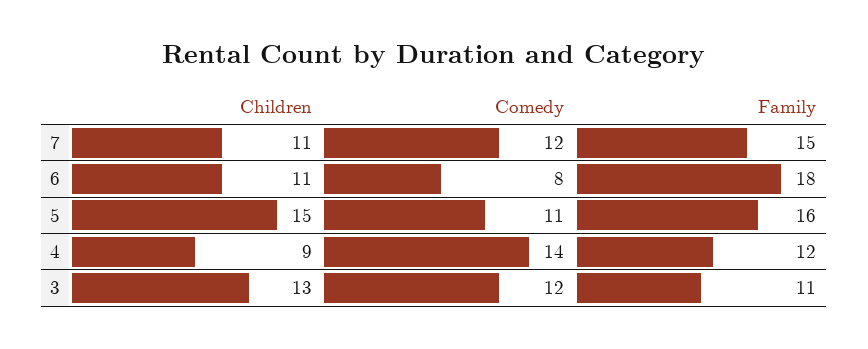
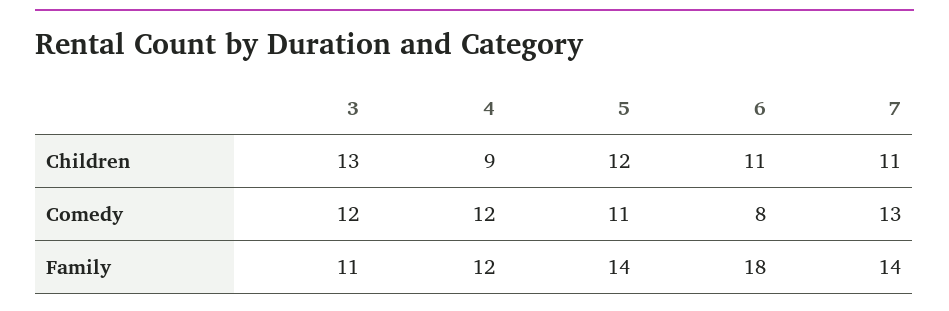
  {
    "Children": {
      "7": 11,
      "6": 11,
-     "5": 15,
+     "5": 12,
      "4": 9,
      "3": 13
    },
    "Comedy": {
-     "7": 12,
+     "7": 13,
      "6": 8,
      "5": 11,
-     "4": 14,
+     "4": 12,
      "3": 12
    },
    "Family": {
-     "7": 15,
+     "7": 14,
      "6": 18,
-     "5": 16,
+     "5": 14,
      "4": 12,
      "3": 11
    }
  }

